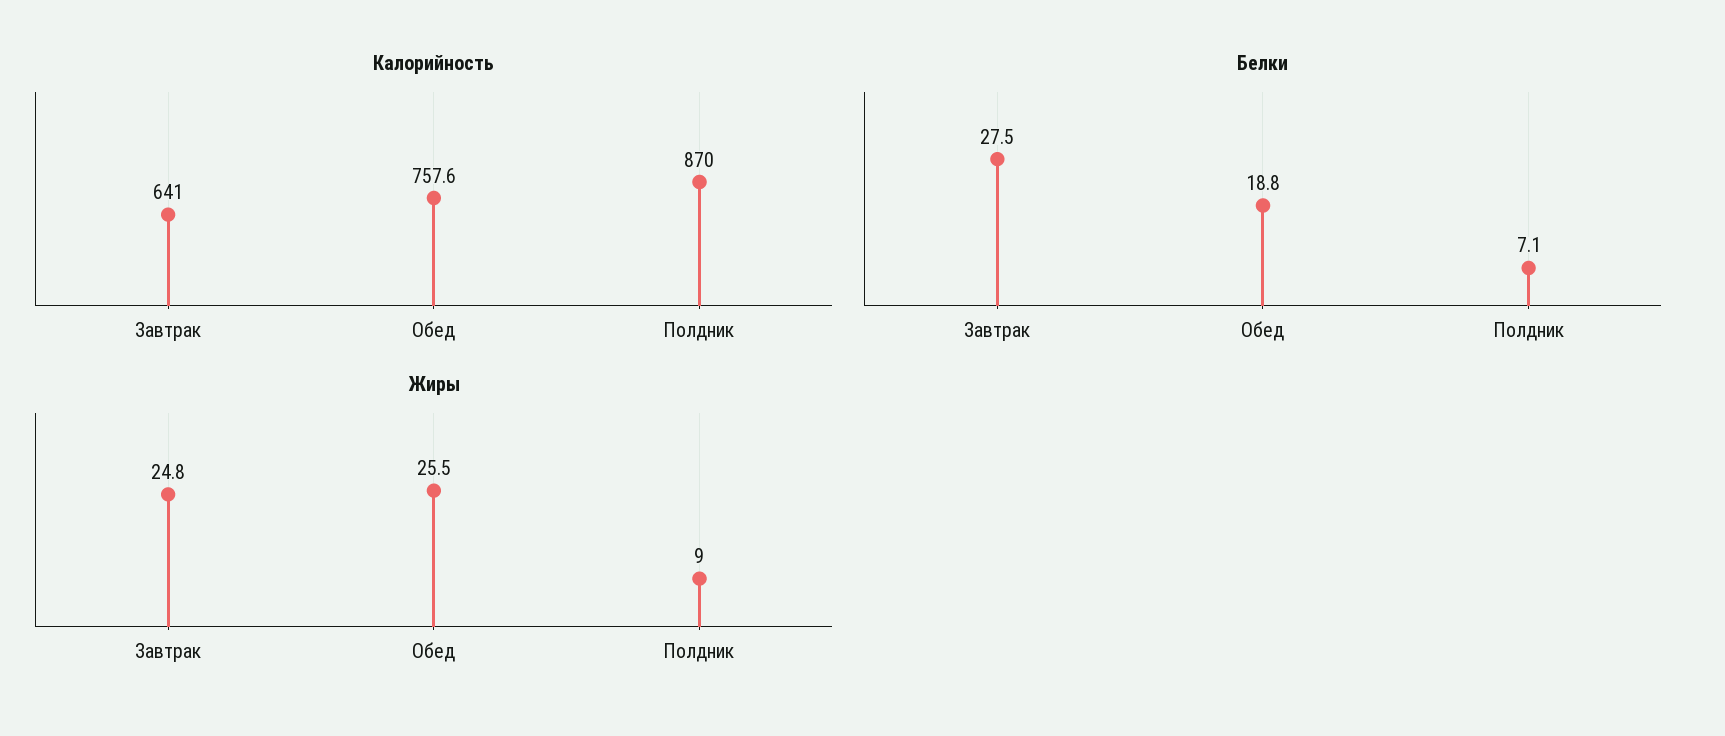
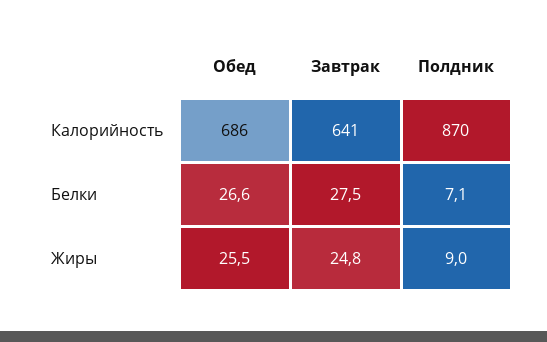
  {
    "Калорийность": {
      "Завтрак": 641,
-     "Обед": 757.6,
+     "Обед": 686,
      "Полдник": 870
    },
    "Белки": {
      "Завтрак": 27.5,
-     "Обед": 18.8,
+     "Обед": 26.6,
      "Полдник": 7.1
    },
    "Жиры": {
      "Завтрак": 24.8,
      "Обед": 25.5,
      "Полдник": 9
    }
  }

